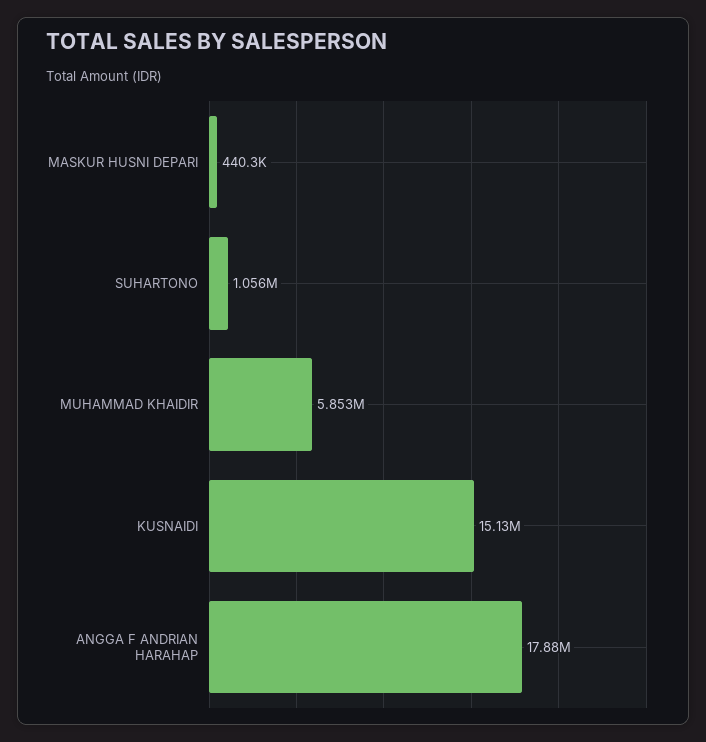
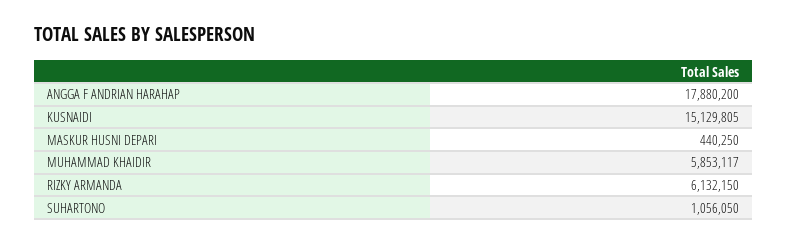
  {
    "MASKUR HUSNI DEPARI": 440250,
    "SUHARTONO": 1056050,
    "MUHAMMAD KHAIDIR": 5853117,
    "KUSNAIDI": 15129805,
-   "ANGGA F ANDRIAN HARAHAP": 17880200
+   "ANGGA F ANDRIAN HARAHAP": 17880200,
+   "RIZKY ARMANDA": 6132150
  }

